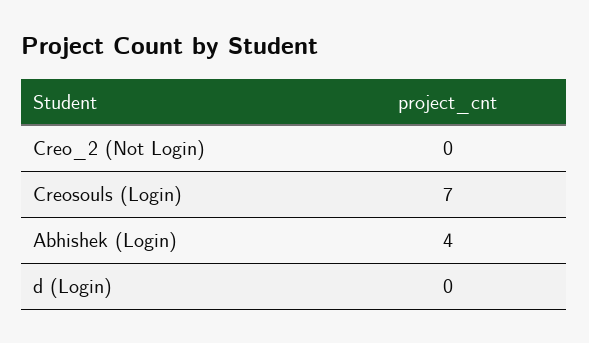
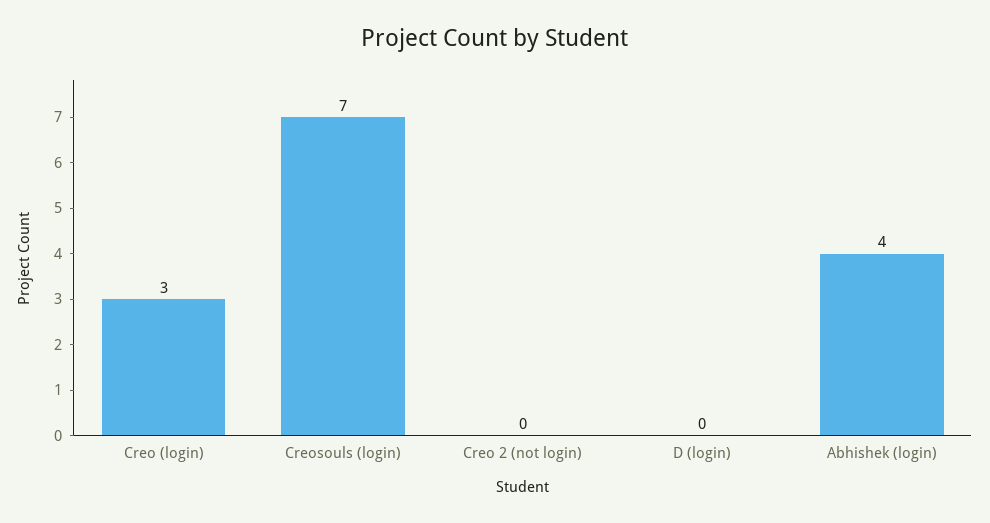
  {
    "Creo_2 (Not Login)": 0,
    "Creosouls (Login)": 7,
    "Abhishek (Login)": 4,
-   "d (Login)": 0
+   "d (Login)": 0,
+   "Creo (login)": 3
  }

